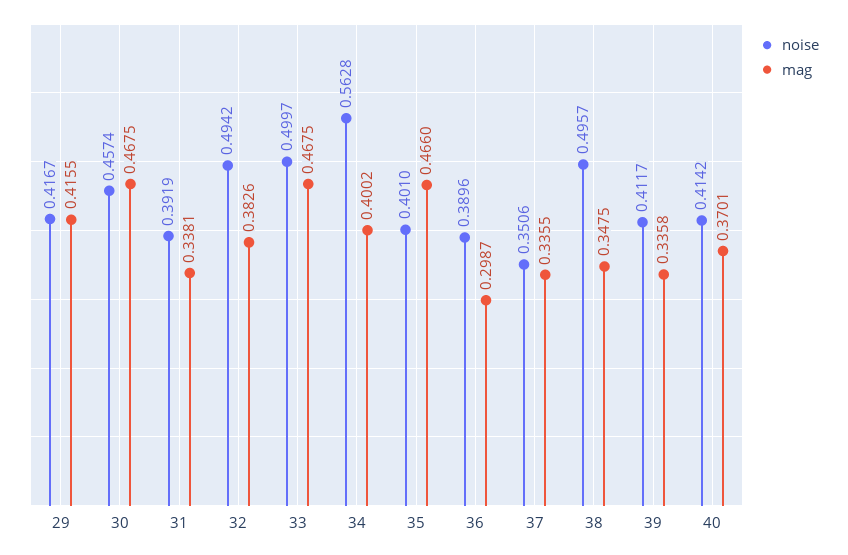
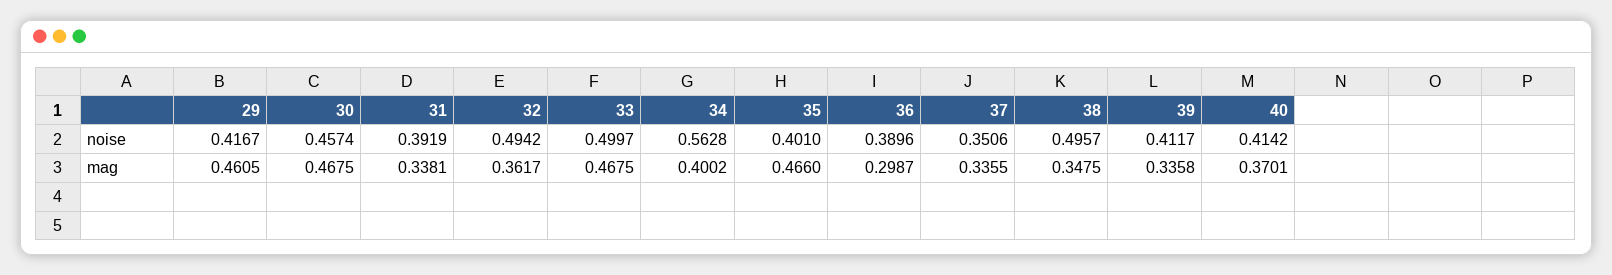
  {
    "noise": {
      "29": 0.4167,
      "30": 0.4574,
      "31": 0.3919,
      "32": 0.4942,
      "33": 0.4997,
      "34": 0.5628,
      "35": 0.401,
      "36": 0.3896,
      "37": 0.3506,
      "38": 0.4957,
      "39": 0.4117,
      "40": 0.4142
    },
    "mag": {
-     "29": 0.4155,
+     "29": 0.4605,
      "30": 0.4675,
      "31": 0.3381,
-     "32": 0.3826,
+     "32": 0.3617,
      "33": 0.4675,
      "34": 0.4002,
      "35": 0.466,
      "36": 0.2987,
      "37": 0.3355,
      "38": 0.3475,
      "39": 0.3358,
      "40": 0.3701
    }
  }

